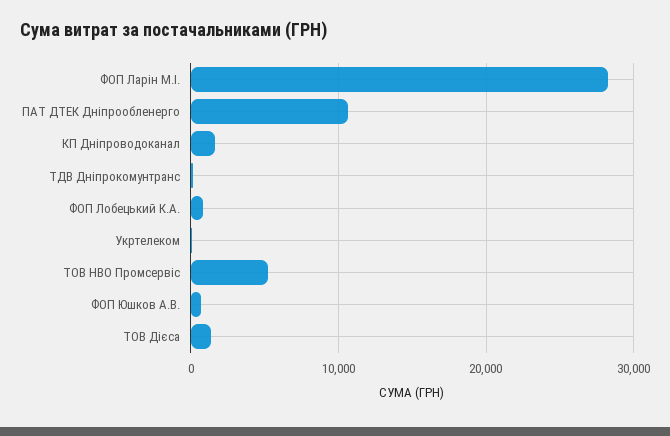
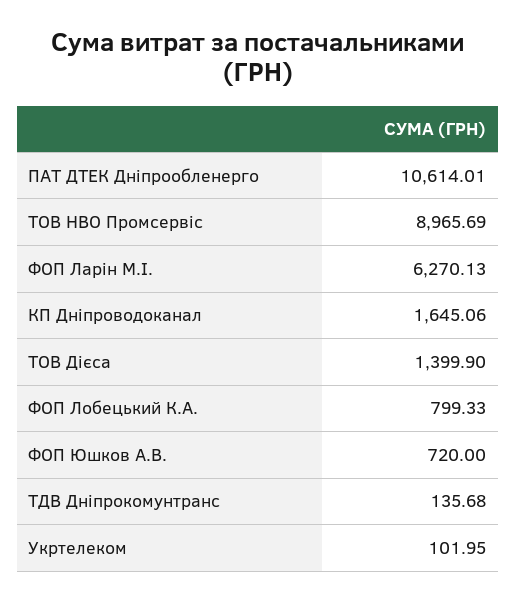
  {
-   "ФОП Ларін М.І.": 28000,
+   "ФОП Ларін М.І.": 6270.13,
    "ПАТ ДТЕК Дніпрообленерго": 10614.01,
    "КП Дніпроводоканал": 1645.06,
    "ТДВ Дніпрокомунтранс": 135.68,
    "ФОП Лобецький К.А.": 799.33,
    "Укртелеком": 101.95,
-   "ТОВ НВО Промсервіс": 5000,
+   "ТОВ НВО Промсервіс": 8965.69,
    "ФОП Юшков А.В.": 720,
    "ТОВ Дієса": 1399.9
  }

